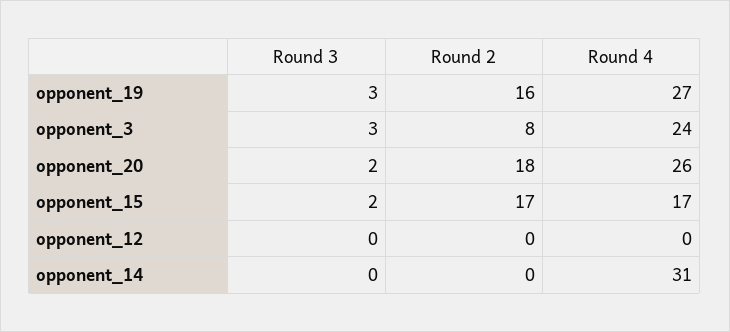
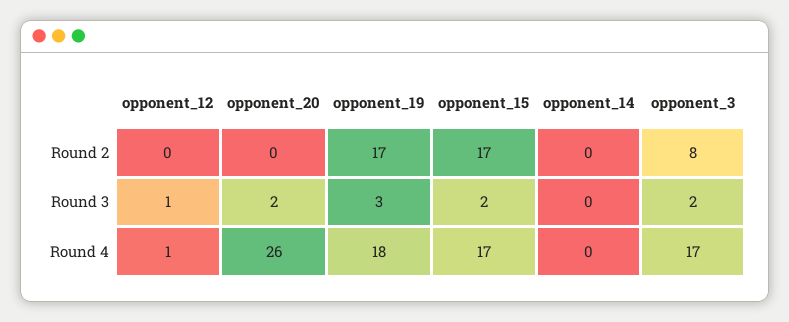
  {
    "Round 3": {
      "opponent_19": 3,
-     "opponent_3": 3,
+     "opponent_3": 2,
      "opponent_20": 2,
      "opponent_15": 2,
-     "opponent_12": 0,
+     "opponent_12": 1,
      "opponent_14": 0
    },
    "Round 2": {
-     "opponent_19": 16,
+     "opponent_19": 17,
      "opponent_3": 8,
-     "opponent_20": 18,
+     "opponent_20": 0,
      "opponent_15": 17,
      "opponent_12": 0,
      "opponent_14": 0
    },
    "Round 4": {
-     "opponent_19": 27,
+     "opponent_19": 18,
-     "opponent_3": 24,
+     "opponent_3": 17,
      "opponent_20": 26,
      "opponent_15": 17,
-     "opponent_12": 0,
+     "opponent_12": 1,
-     "opponent_14": 31
+     "opponent_14": 0
    }
  }

